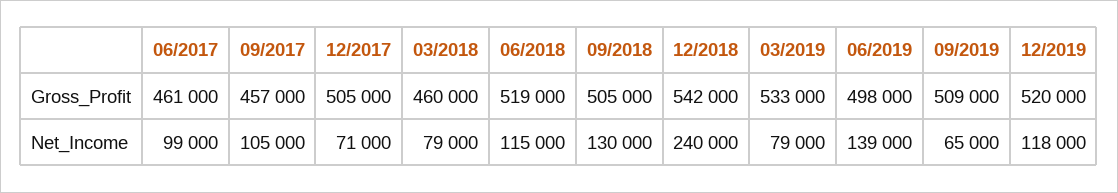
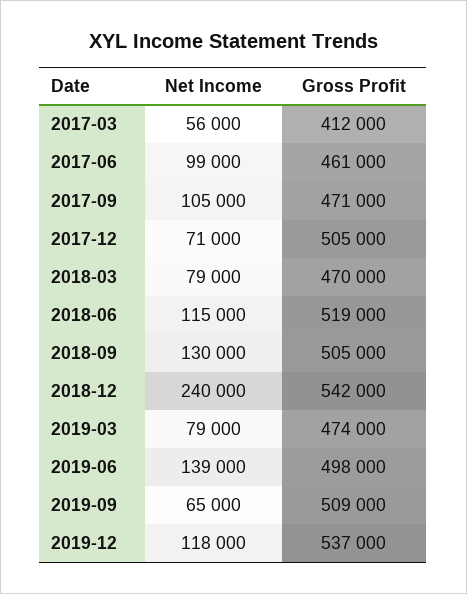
  {
    "06/2017": {
      "Gross_Profit": 461000,
      "Net_Income": 99000
    },
    "09/2017": {
-     "Gross_Profit": 457000,
+     "Gross_Profit": 471000,
      "Net_Income": 105000
    },
    "12/2017": {
      "Gross_Profit": 505000,
      "Net_Income": 71000
    },
    "03/2018": {
-     "Gross_Profit": 460000,
+     "Gross_Profit": 470000,
      "Net_Income": 79000
    },
    "06/2018": {
      "Gross_Profit": 519000,
      "Net_Income": 115000
    },
    "09/2018": {
      "Gross_Profit": 505000,
      "Net_Income": 130000
    },
    "12/2018": {
      "Gross_Profit": 542000,
      "Net_Income": 240000
    },
    "03/2019": {
-     "Gross_Profit": 533000,
+     "Gross_Profit": 474000,
      "Net_Income": 79000
    },
    "06/2019": {
      "Gross_Profit": 498000,
      "Net_Income": 139000
    },
    "09/2019": {
      "Gross_Profit": 509000,
      "Net_Income": 65000
    },
    "12/2019": {
-     "Gross_Profit": 520000,
+     "Gross_Profit": 537000,
      "Net_Income": 118000
-   }
+   },
+   "2017-03": {
+     "Net_Income": 56000,
+     "Gross_Profit": 412000
+   }
  }

